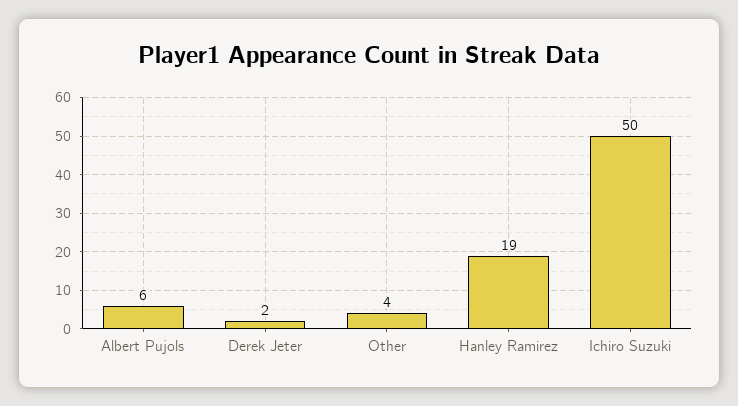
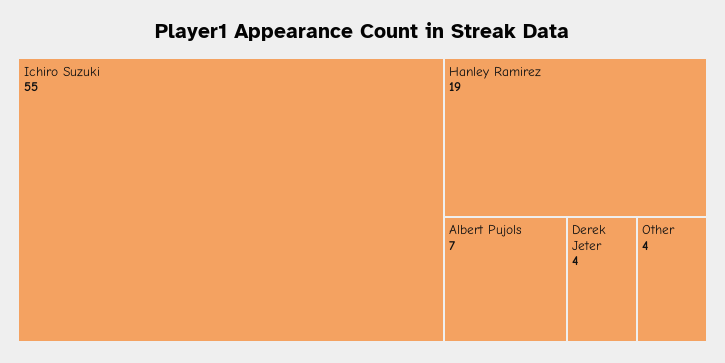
  {
-   "Albert Pujols": 6,
+   "Albert Pujols": 7,
-   "Derek Jeter": 2,
+   "Derek Jeter": 4,
    "Other": 4,
    "Hanley Ramirez": 19,
-   "Ichiro Suzuki": 50
+   "Ichiro Suzuki": 55
  }

